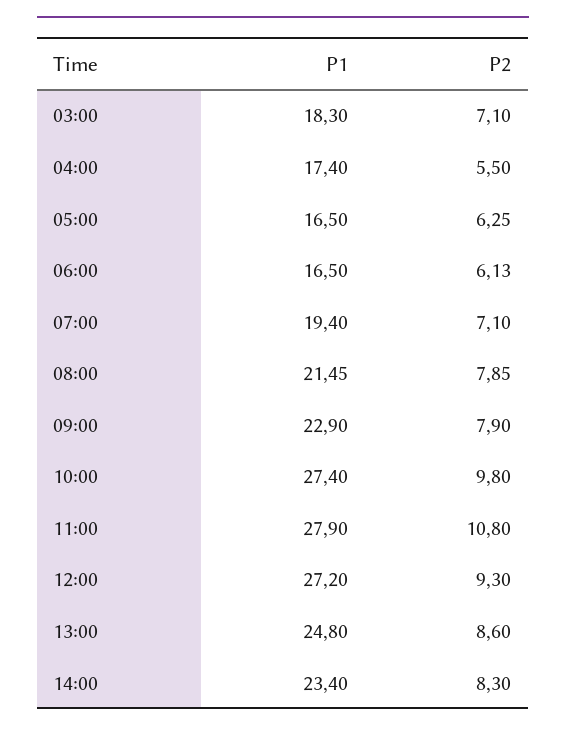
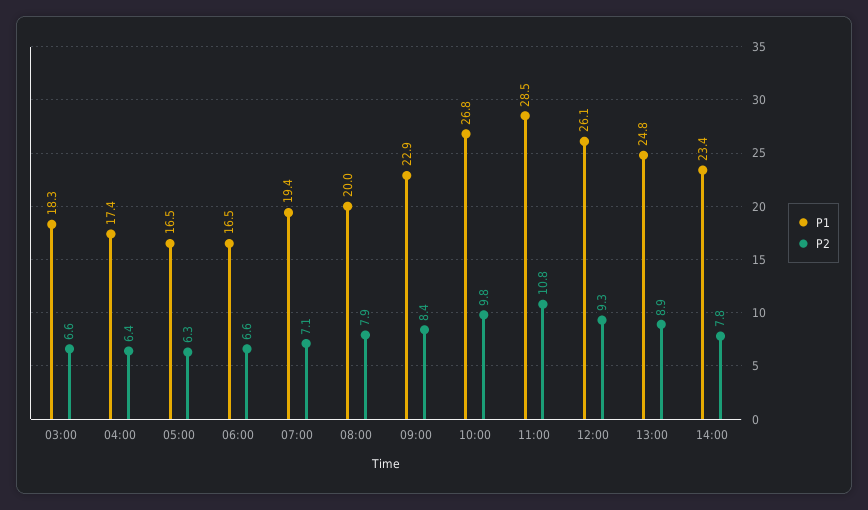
  {
    "P1": {
      "03:00": 18.3,
      "04:00": 17.4,
      "05:00": 16.5,
      "06:00": 16.5,
      "07:00": 19.4,
-     "08:00": 21.45,
+     "08:00": 20,
      "09:00": 22.9,
-     "10:00": 27.4,
+     "10:00": 26.8,
-     "11:00": 27.9,
+     "11:00": 28.5,
-     "12:00": 27.2,
+     "12:00": 26.1,
      "13:00": 24.8,
      "14:00": 23.4
    },
    "P2": {
-     "03:00": 7.1,
+     "03:00": 6.6,
-     "04:00": 5.5,
+     "04:00": 6.4,
      "05:00": 6.25,
-     "06:00": 6.13,
+     "06:00": 6.6,
      "07:00": 7.1,
      "08:00": 7.85,
-     "09:00": 7.9,
+     "09:00": 8.4,
      "10:00": 9.8,
      "11:00": 10.8,
      "12:00": 9.3,
-     "13:00": 8.6,
+     "13:00": 8.9,
-     "14:00": 8.3
+     "14:00": 7.8
    }
  }

